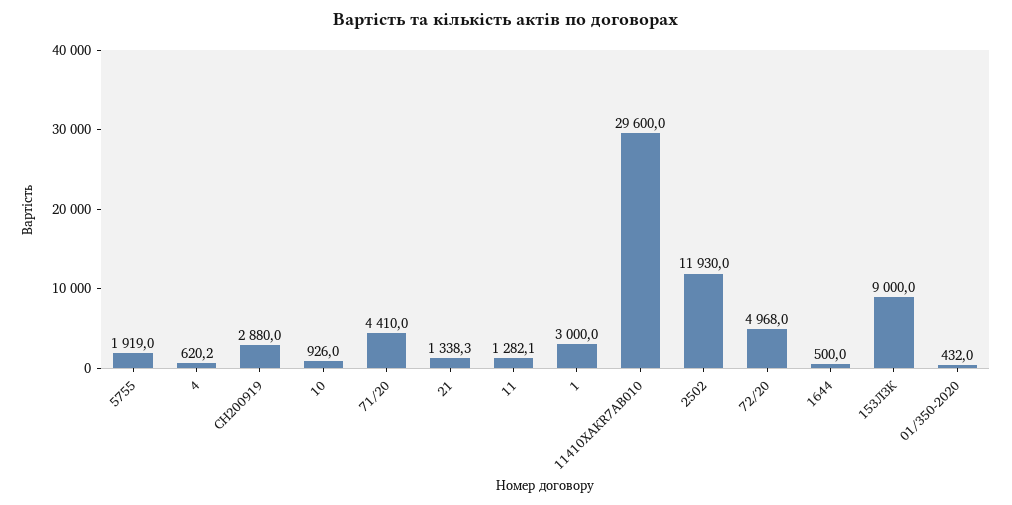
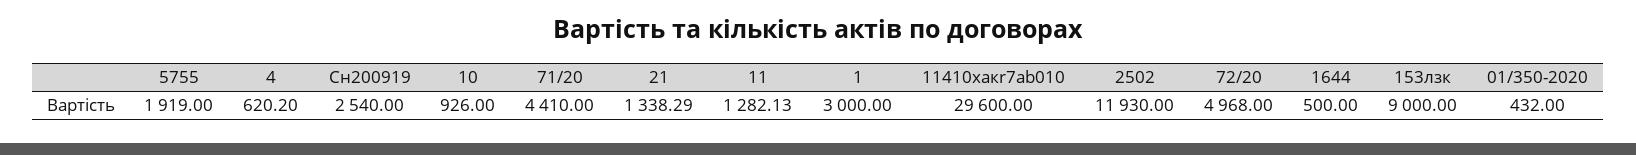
  {
    "5755": 1919,
    "4": 620.2,
-   "СН200919": 2880,
+   "СН200919": 2540,
    "10": 926,
    "71/20": 4410,
    "21": 1338.29,
    "11": 1282.13,
    "1": 3000,
    "11410ХАКR7AB010": 29600,
    "2502": 11930,
    "72/20": 4968,
    "1644": 500,
    "153ЛЗК": 9000,
    "01/350-2020": 432
  }

